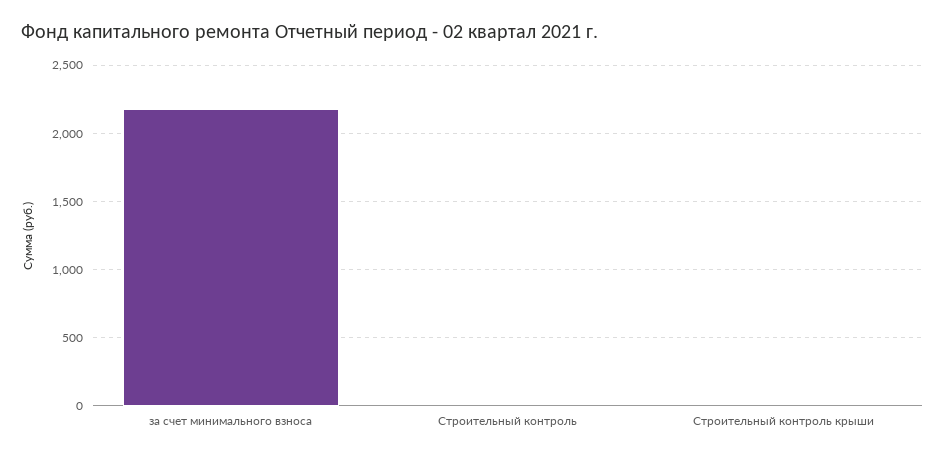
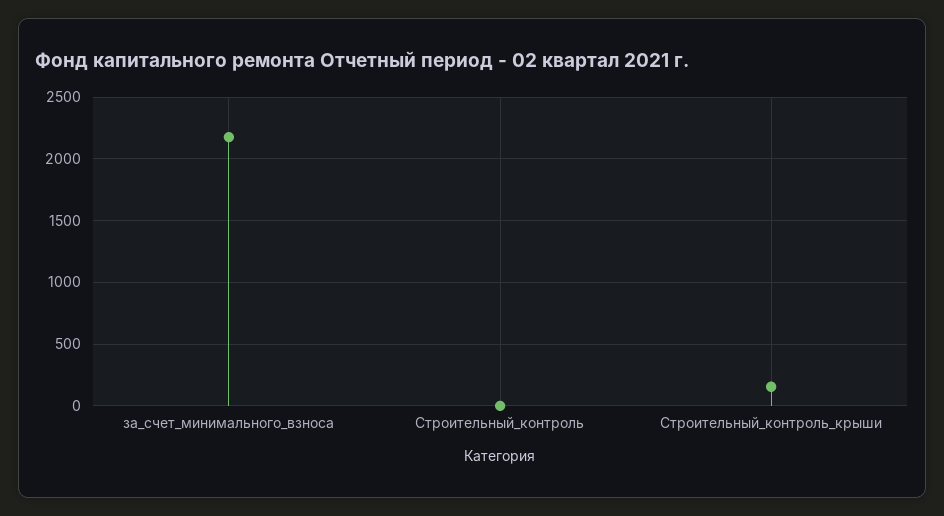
  {
    "за счет минимального взноса": 2200,
    "Строительный контроль": 0,
-   "Строительный контроль крыши": 0
+   "Строительный контроль крыши": 150
  }

